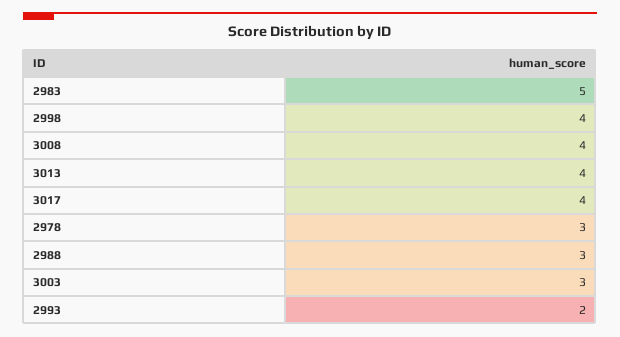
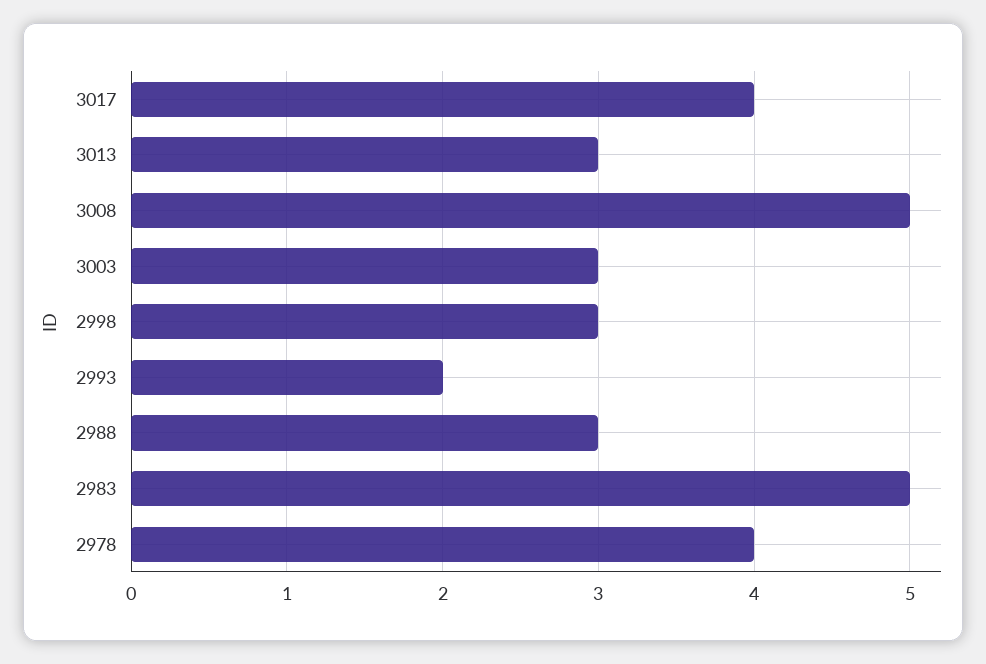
  {
    "2983": 5,
-   "2998": 4,
+   "2998": 3,
-   "3008": 4,
+   "3008": 5,
-   "3013": 4,
+   "3013": 3,
    "3017": 4,
-   "2978": 3,
+   "2978": 4,
    "2988": 3,
    "3003": 3,
    "2993": 2
  }

